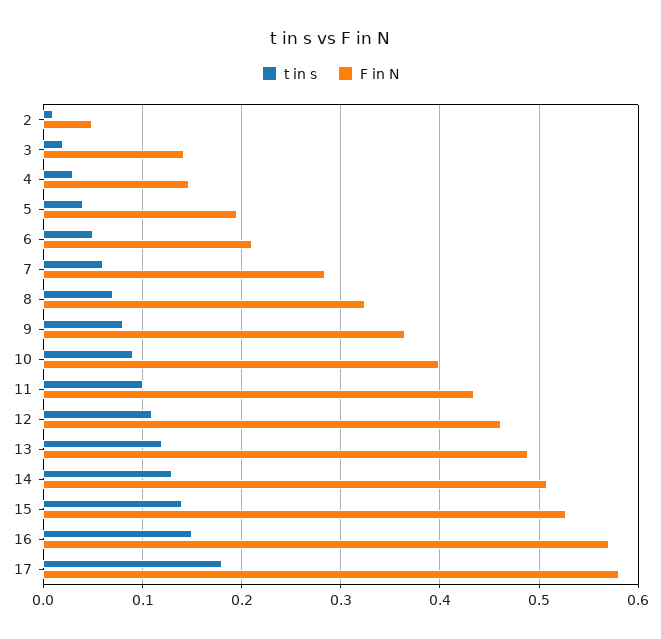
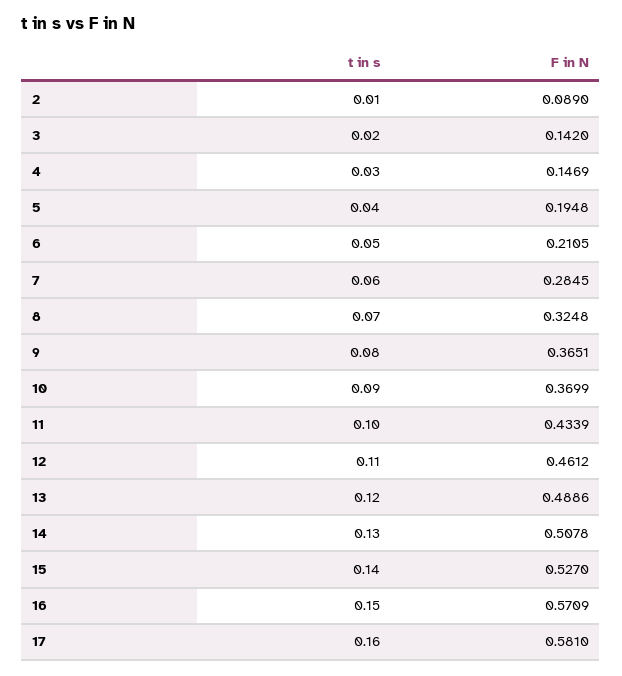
  {
    "t in s": {
      "2": 0.01,
      "3": 0.02,
      "4": 0.03,
      "5": 0.04,
      "6": 0.05,
      "7": 0.06,
      "8": 0.07,
      "9": 0.08,
      "10": 0.09,
      "11": 0.1,
      "12": 0.11,
      "13": 0.12,
      "14": 0.13,
      "15": 0.14,
      "16": 0.15,
-     "17": 0.18
+     "17": 0.16
    },
    "F in N": {
-     "2": 0.05,
+     "2": 0.089,
      "3": 0.142,
      "4": 0.1469,
      "5": 0.1948,
      "6": 0.2105,
      "7": 0.2845,
      "8": 0.3248,
      "9": 0.3651,
-     "10": 0.4,
+     "10": 0.3699,
      "11": 0.4339,
      "12": 0.4612,
      "13": 0.4886,
      "14": 0.5078,
      "15": 0.527,
      "16": 0.5709,
      "17": 0.581
    }
  }

